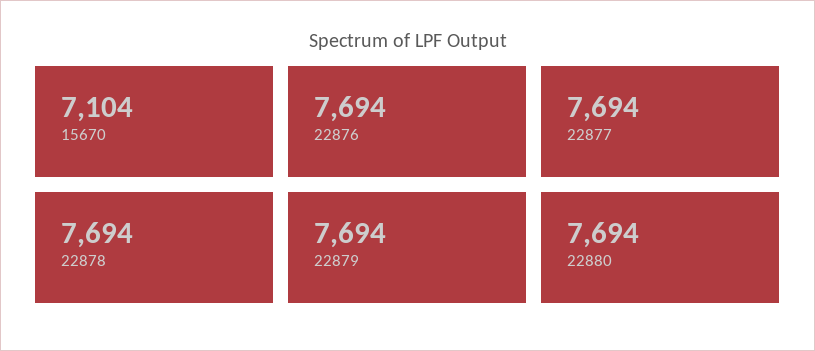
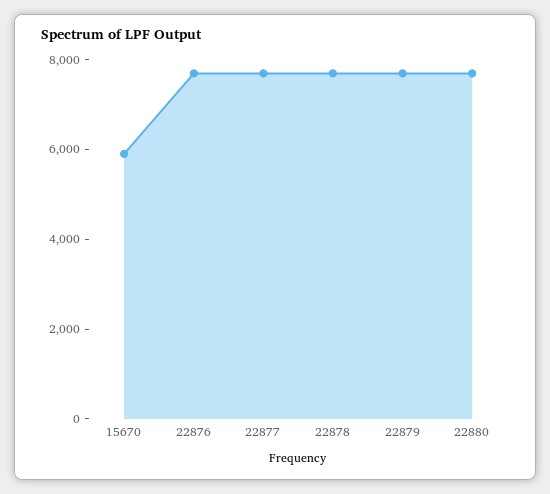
  {
-   "15670": 7104,
+   "15670": 6000,
    "22876": 7694,
    "22877": 7694,
    "22878": 7694,
    "22879": 7694,
    "22880": 7694
  }

